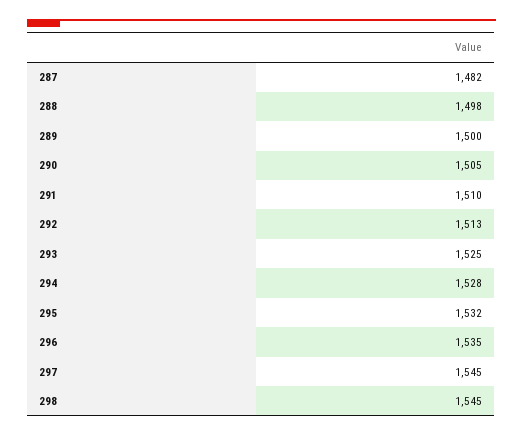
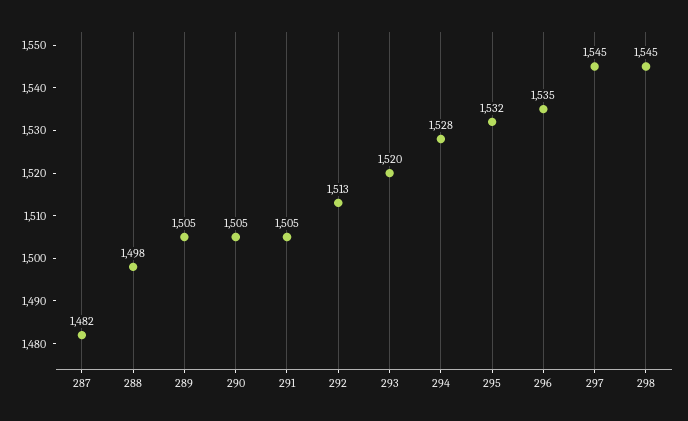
  {
    "287": 1482,
    "288": 1498,
-   "289": 1500,
+   "289": 1505,
    "290": 1505,
-   "291": 1510,
+   "291": 1505,
    "292": 1513,
-   "293": 1525,
+   "293": 1520,
    "294": 1528,
    "295": 1532,
    "296": 1535,
    "297": 1545,
    "298": 1545
  }

